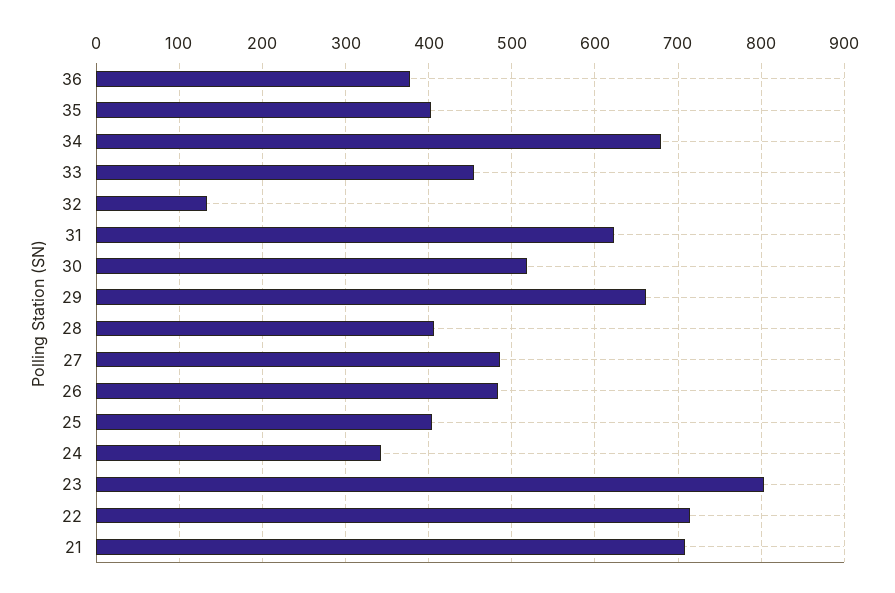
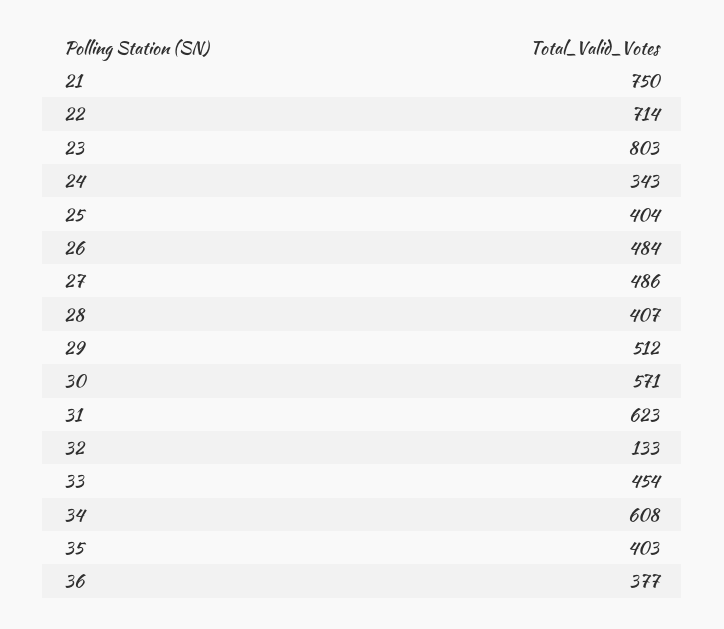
  {
    "36": 377,
    "35": 403,
-   "34": 680,
+   "34": 608,
    "33": 454,
    "32": 133,
    "31": 623,
-   "30": 520,
+   "30": 571,
-   "29": 660,
+   "29": 512,
    "28": 407,
    "27": 486,
    "26": 484,
    "25": 404,
    "24": 343,
    "23": 803,
    "22": 714,
-   "21": 710
+   "21": 750
  }

